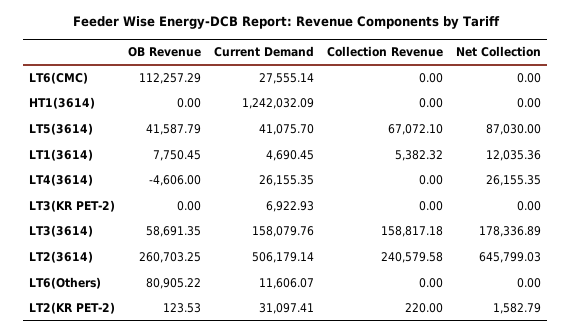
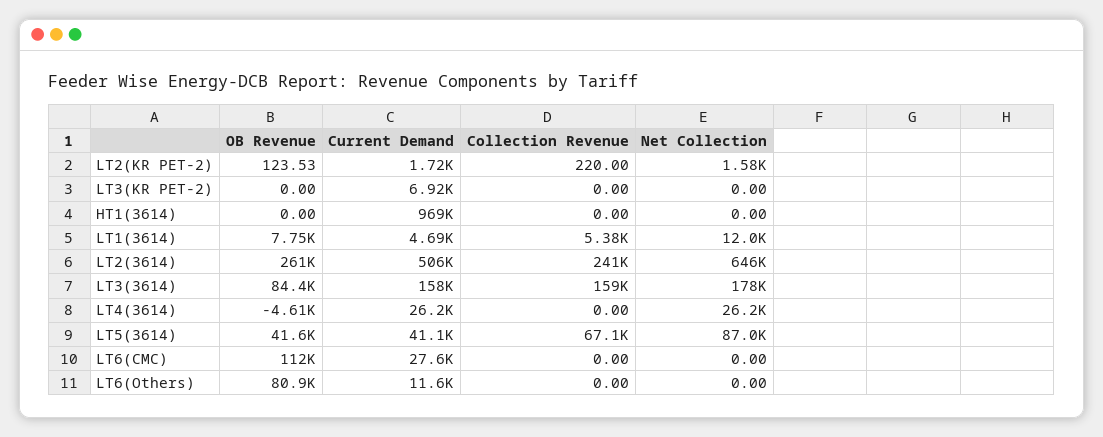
  {
    "OB Revenue": {
      "LT6(CMC)": 112257.29,
      "HT1(3614)": 0,
      "LT5(3614)": 41587.79,
      "LT1(3614)": 7750.45,
      "LT4(3614)": -4606,
      "LT3(KR PET-2)": 0,
-     "LT3(3614)": 58691.35,
+     "LT3(3614)": 84400,
      "LT2(3614)": 260703.25,
      "LT6(Others)": 80905.22,
      "LT2(KR PET-2)": 123.53
    },
    "Current Demand": {
      "LT6(CMC)": 27555.14,
-     "HT1(3614)": 1242032.09,
+     "HT1(3614)": 969000,
      "LT5(3614)": 41075.7,
      "LT1(3614)": 4690.45,
      "LT4(3614)": 26155.35,
      "LT3(KR PET-2)": 6922.93,
      "LT3(3614)": 158079.76,
      "LT2(3614)": 506179.14,
      "LT6(Others)": 11606.07,
-     "LT2(KR PET-2)": 31097.41
+     "LT2(KR PET-2)": 1720
    },
    "Collection Revenue": {
      "LT6(CMC)": 0,
      "HT1(3614)": 0,
      "LT5(3614)": 67072.1,
      "LT1(3614)": 5382.32,
      "LT4(3614)": 0,
      "LT3(KR PET-2)": 0,
      "LT3(3614)": 158817.18,
      "LT2(3614)": 240579.58,
      "LT6(Others)": 0,
      "LT2(KR PET-2)": 220
    },
    "Net Collection": {
      "LT6(CMC)": 0,
      "HT1(3614)": 0,
      "LT5(3614)": 87030,
      "LT1(3614)": 12035.36,
      "LT4(3614)": 26155.35,
      "LT3(KR PET-2)": 0,
      "LT3(3614)": 178336.89,
      "LT2(3614)": 645799.03,
      "LT6(Others)": 0,
      "LT2(KR PET-2)": 1582.79
    }
  }

